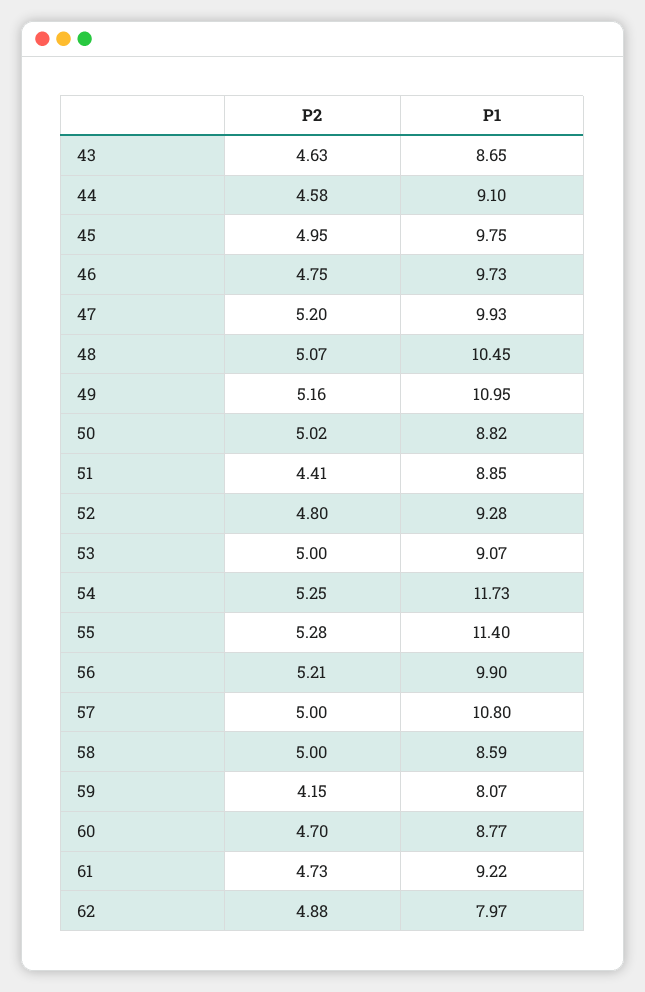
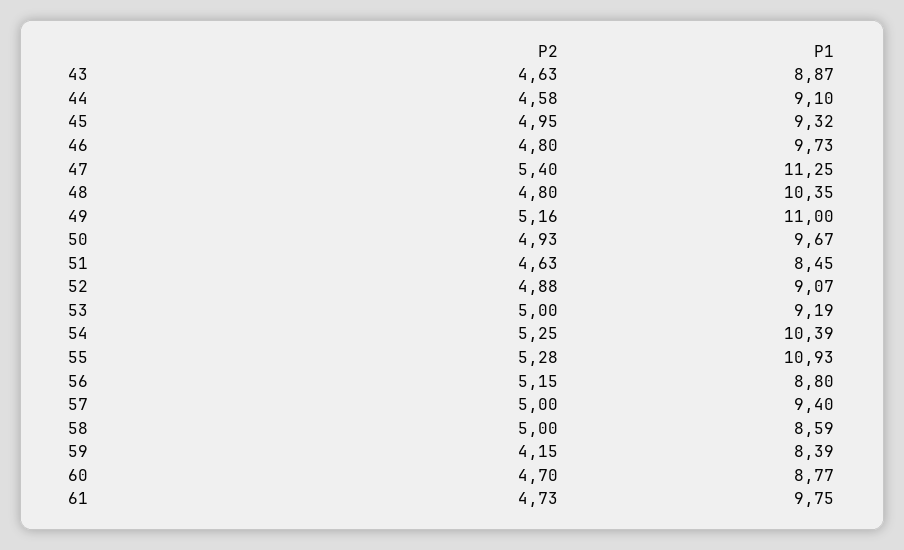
  {
    "P2": {
      "43": 4.63,
      "44": 4.58,
      "45": 4.95,
-     "46": 4.75,
+     "46": 4.8,
-     "47": 5.2,
+     "47": 5.4,
-     "48": 5.07,
+     "48": 4.8,
      "49": 5.16,
-     "50": 5.02,
+     "50": 4.93,
-     "51": 4.41,
+     "51": 4.63,
-     "52": 4.8,
+     "52": 4.88,
      "53": 5,
      "54": 5.25,
      "55": 5.28,
-     "56": 5.21,
+     "56": 5.15,
      "57": 5,
      "58": 5,
      "59": 4.15,
      "60": 4.7,
-     "61": 4.73,
+     "61": 4.73
-     "62": 4.88
    },
    "P1": {
-     "43": 8.65,
+     "43": 8.87,
      "44": 9.1,
-     "45": 9.75,
+     "45": 9.32,
      "46": 9.73,
-     "47": 9.93,
+     "47": 11.25,
-     "48": 10.45,
+     "48": 10.35,
-     "49": 10.95,
+     "49": 11,
-     "50": 8.82,
+     "50": 9.67,
-     "51": 8.85,
+     "51": 8.45,
-     "52": 9.28,
+     "52": 9.07,
-     "53": 9.07,
+     "53": 9.19,
-     "54": 11.73,
+     "54": 10.39,
-     "55": 11.4,
+     "55": 10.93,
-     "56": 9.9,
+     "56": 8.8,
-     "57": 10.8,
+     "57": 9.4,
      "58": 8.59,
-     "59": 8.07,
+     "59": 8.39,
      "60": 8.77,
-     "61": 9.22,
+     "61": 9.75
-     "62": 7.97
    }
  }

